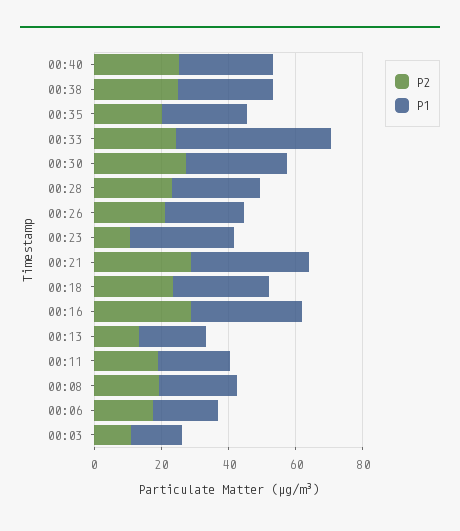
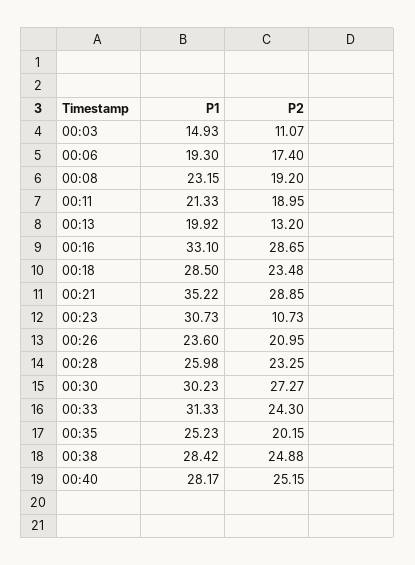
  {
    "P2": {
      "00:40": 25.15,
      "00:38": 24.88,
      "00:35": 20.15,
      "00:33": 24.3,
      "00:30": 27.27,
      "00:28": 23.25,
      "00:26": 20.95,
      "00:23": 10.73,
      "00:21": 28.85,
      "00:18": 23.48,
      "00:16": 28.65,
      "00:13": 13.2,
      "00:11": 18.95,
      "00:08": 19.2,
      "00:06": 17.4,
      "00:03": 11.07
    },
    "P1": {
      "00:40": 28.17,
      "00:38": 28.42,
      "00:35": 25.23,
-     "00:33": 45,
+     "00:33": 31.33,
      "00:30": 30.23,
      "00:28": 25.98,
      "00:26": 23.6,
      "00:23": 30.73,
      "00:21": 35.22,
      "00:18": 28.5,
      "00:16": 33.1,
      "00:13": 19.92,
      "00:11": 21.33,
      "00:08": 23.15,
      "00:06": 19.3,
      "00:03": 14.93
    }
  }

